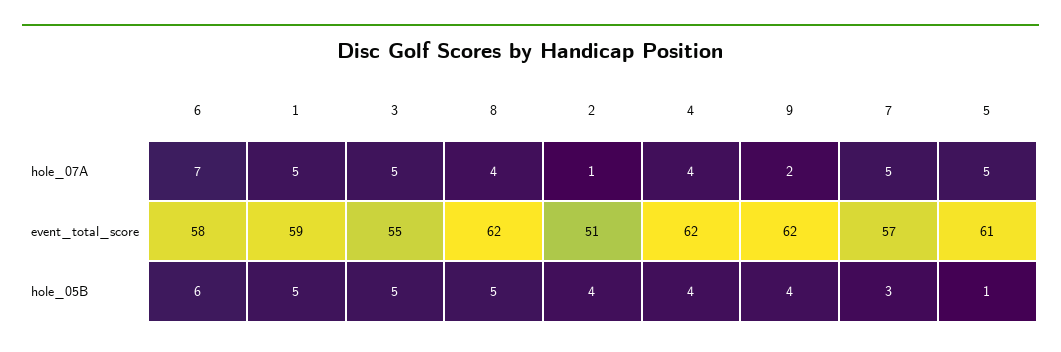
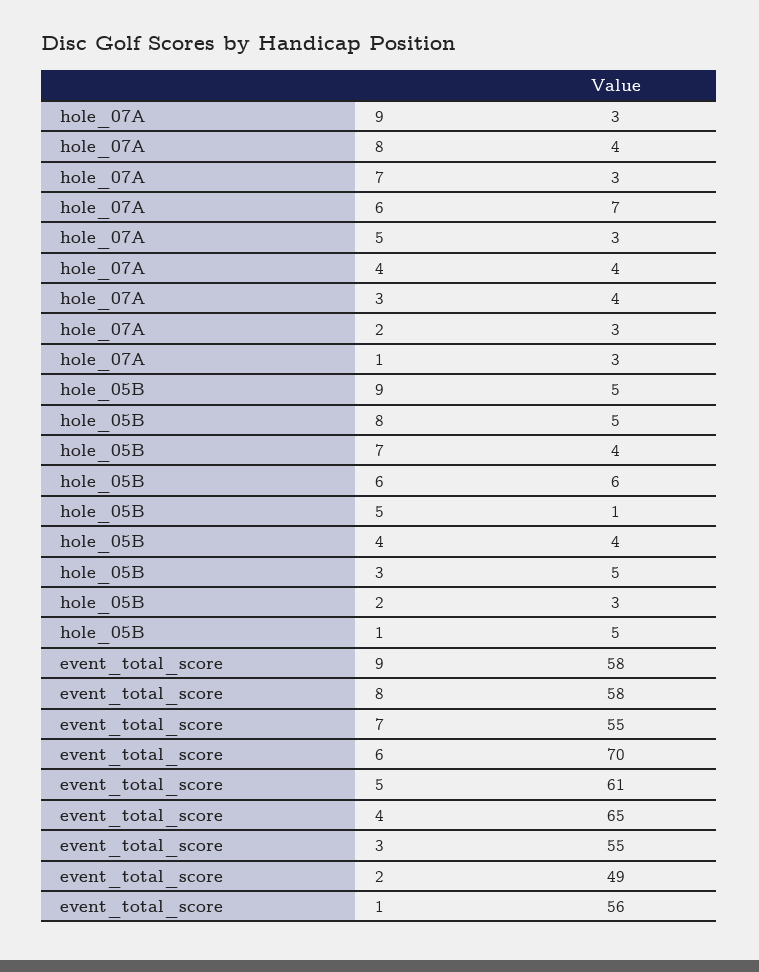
  {
    "6": {
      "hole_07A": 7,
-     "event_total_score": 58,
+     "event_total_score": 70,
      "hole_05B": 6
    },
    "1": {
-     "hole_07A": 5,
+     "hole_07A": 3,
-     "event_total_score": 59,
+     "event_total_score": 56,
      "hole_05B": 5
    },
    "3": {
-     "hole_07A": 5,
+     "hole_07A": 4,
      "event_total_score": 55,
      "hole_05B": 5
    },
    "8": {
      "hole_07A": 4,
-     "event_total_score": 62,
+     "event_total_score": 58,
      "hole_05B": 5
    },
    "2": {
-     "hole_07A": 1,
+     "hole_07A": 3,
-     "event_total_score": 51,
+     "event_total_score": 49,
-     "hole_05B": 4
+     "hole_05B": 3
    },
    "4": {
      "hole_07A": 4,
-     "event_total_score": 62,
+     "event_total_score": 65,
      "hole_05B": 4
    },
    "9": {
-     "hole_07A": 2,
+     "hole_07A": 3,
-     "event_total_score": 62,
+     "event_total_score": 58,
-     "hole_05B": 4
+     "hole_05B": 5
    },
    "7": {
-     "hole_07A": 5,
+     "hole_07A": 3,
-     "event_total_score": 57,
+     "event_total_score": 55,
-     "hole_05B": 3
+     "hole_05B": 4
    },
    "5": {
-     "hole_07A": 5,
+     "hole_07A": 3,
      "event_total_score": 61,
      "hole_05B": 1
    }
  }

